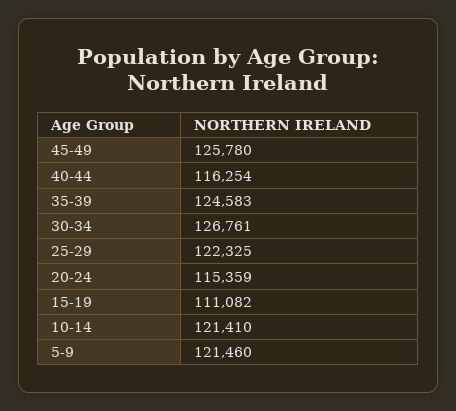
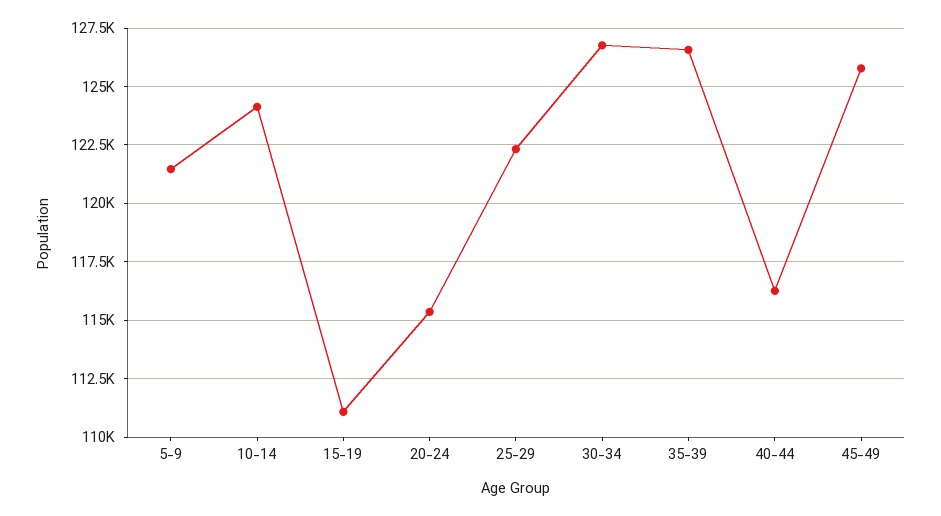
  {
    "45-49": 125780,
    "40-44": 116254,
-   "35-39": 124583,
+   "35-39": 126500,
    "30-34": 126761,
    "25-29": 122325,
    "20-24": 115359,
    "15-19": 111082,
-   "10-14": 121410,
+   "10-14": 124000,
    "5-9": 121460
  }

